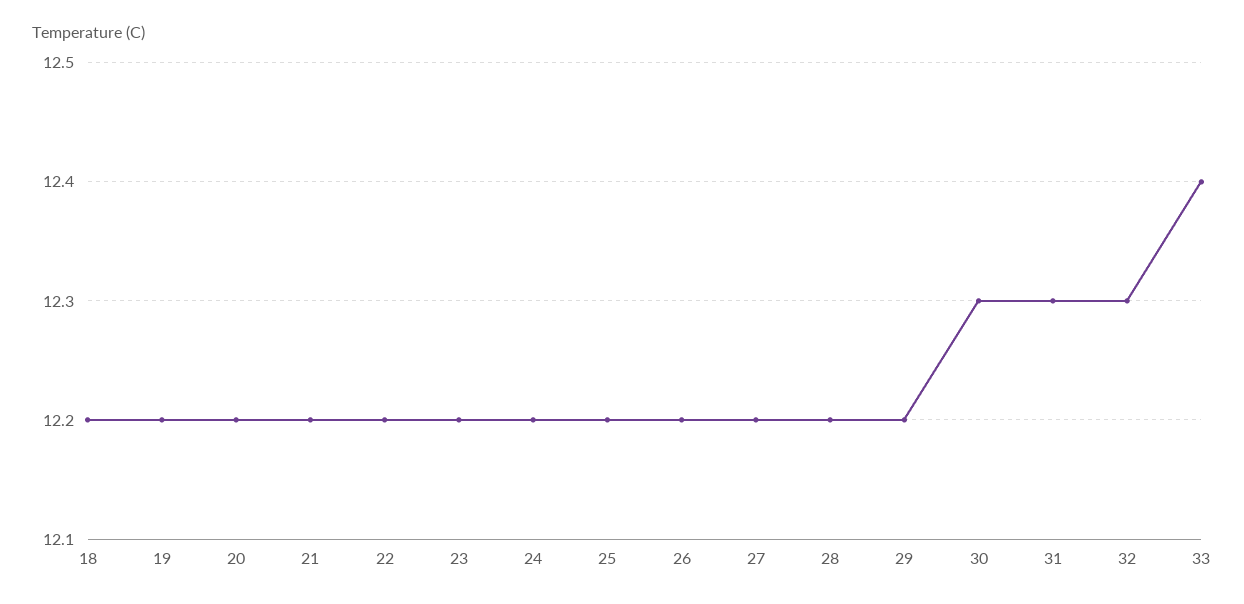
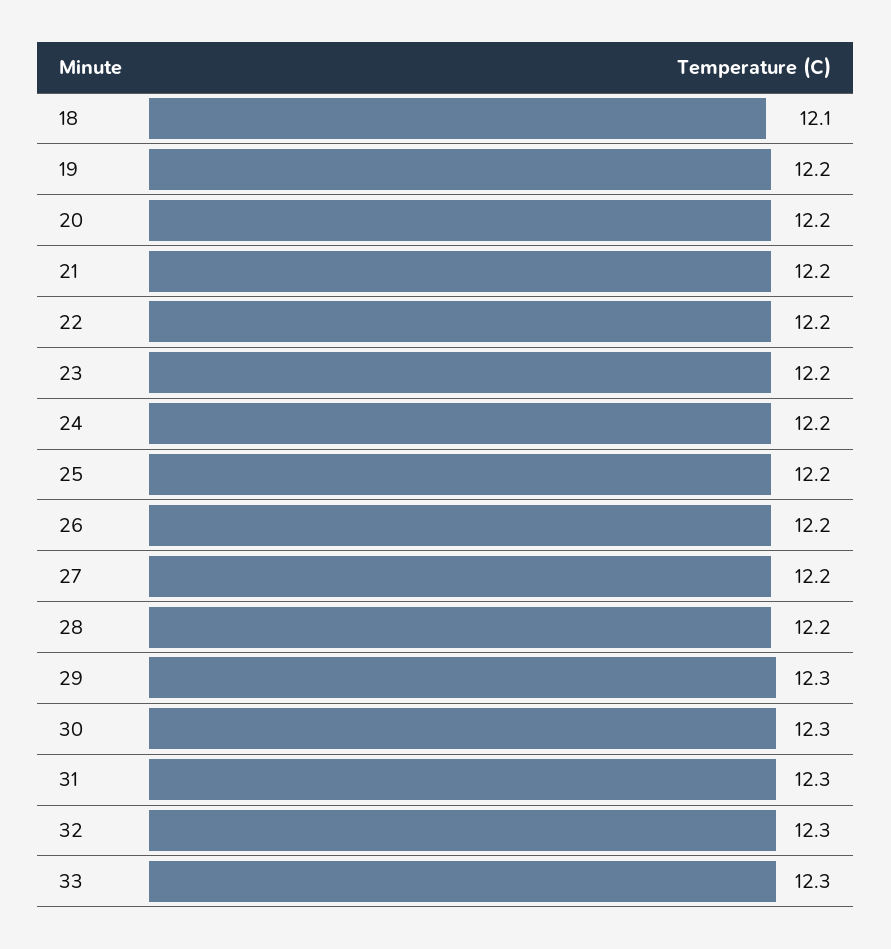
  {
-   "18": 12.2,
+   "18": 12.1,
    "19": 12.2,
    "20": 12.2,
    "21": 12.2,
    "22": 12.2,
    "23": 12.2,
    "24": 12.2,
    "25": 12.2,
    "26": 12.2,
    "27": 12.2,
    "28": 12.2,
-   "29": 12.2,
+   "29": 12.3,
    "30": 12.3,
    "31": 12.3,
    "32": 12.3,
-   "33": 12.4
+   "33": 12.3
  }

